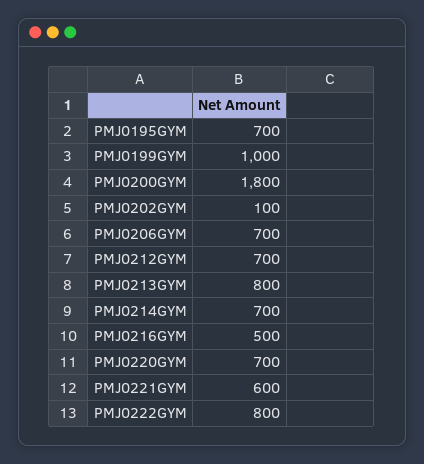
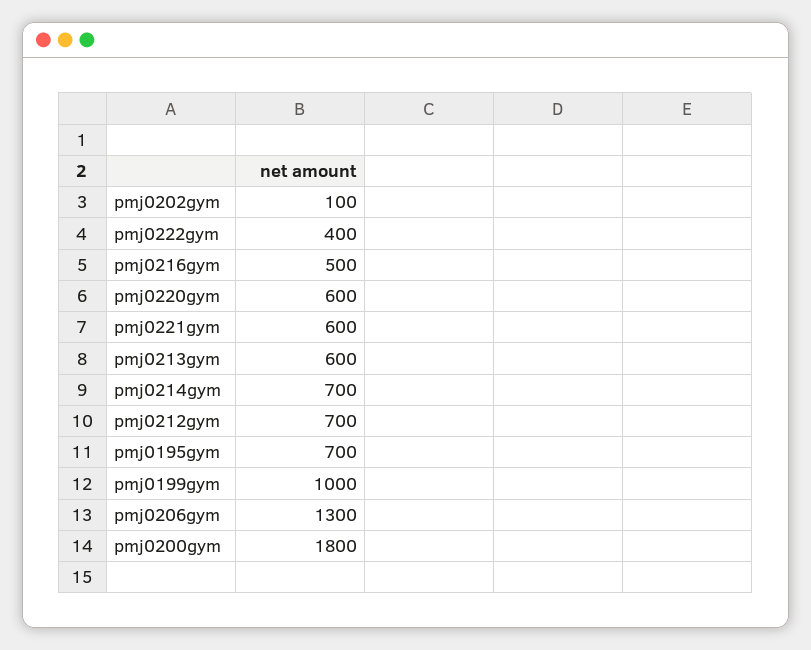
  {
    "PMJ0195GYM": 700,
    "PMJ0199GYM": 1000,
    "PMJ0200GYM": 1800,
    "PMJ0202GYM": 100,
-   "PMJ0206GYM": 700,
+   "PMJ0206GYM": 1300,
    "PMJ0212GYM": 700,
-   "PMJ0213GYM": 800,
+   "PMJ0213GYM": 600,
    "PMJ0214GYM": 700,
    "PMJ0216GYM": 500,
-   "PMJ0220GYM": 700,
+   "PMJ0220GYM": 600,
    "PMJ0221GYM": 600,
-   "PMJ0222GYM": 800
+   "PMJ0222GYM": 400
  }

